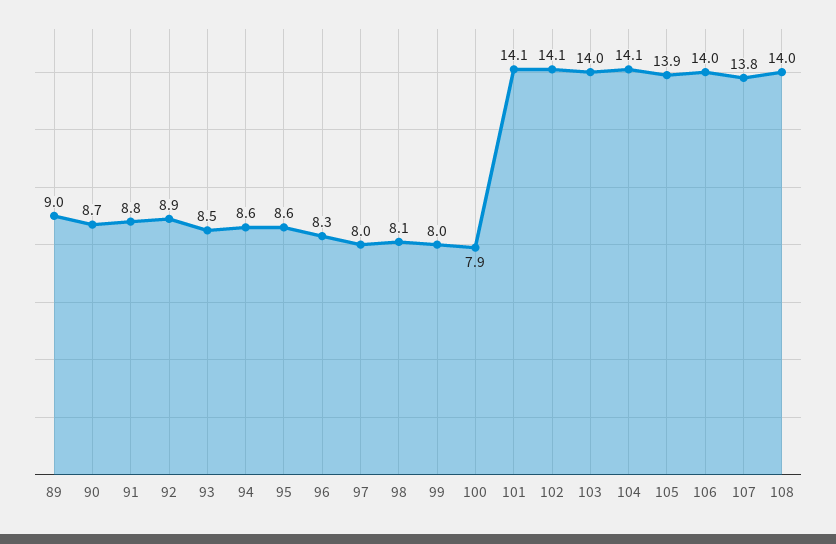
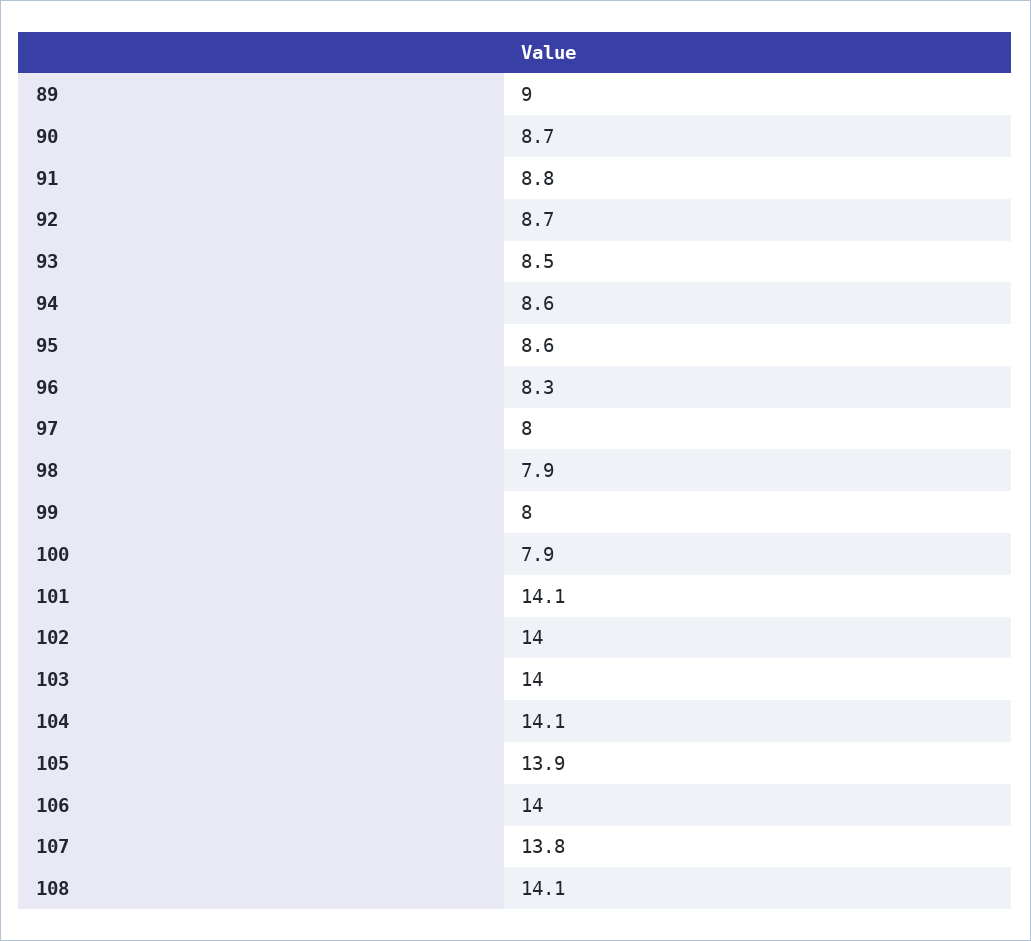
  {
    "89": 9,
    "90": 8.7,
    "91": 8.8,
-   "92": 8.9,
+   "92": 8.7,
    "93": 8.5,
    "94": 8.6,
    "95": 8.6,
    "96": 8.3,
    "97": 8,
-   "98": 8.1,
+   "98": 7.9,
    "99": 8,
    "100": 7.9,
    "101": 14.1,
-   "102": 14.1,
+   "102": 14,
    "103": 14,
    "104": 14.1,
    "105": 13.9,
    "106": 14,
    "107": 13.8,
-   "108": 14
+   "108": 14.1
  }

